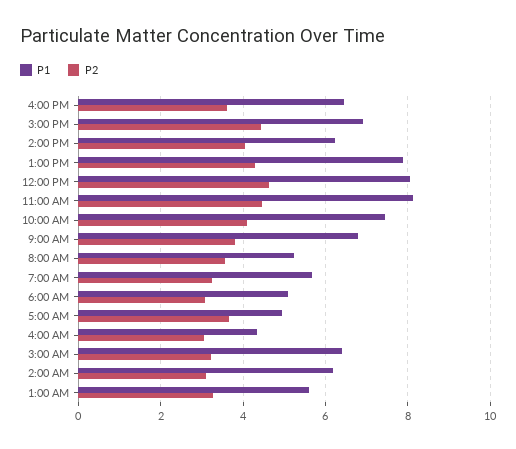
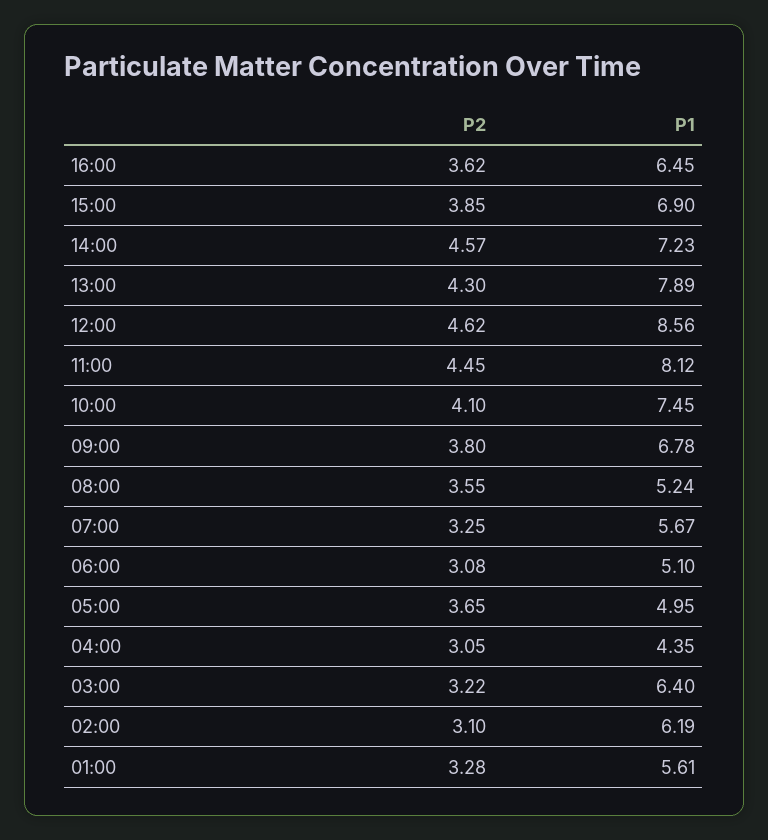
  {
    "P1": {
      "4:00 PM": 6.45,
      "3:00 PM": 6.9,
-     "2:00 PM": 6.2,
+     "2:00 PM": 7.23,
      "1:00 PM": 7.89,
-     "12:00 PM": 8,
+     "12:00 PM": 8.56,
      "11:00 AM": 8.12,
      "10:00 AM": 7.45,
      "9:00 AM": 6.78,
      "8:00 AM": 5.24,
      "7:00 AM": 5.67,
      "6:00 AM": 5.1,
      "5:00 AM": 4.95,
      "4:00 AM": 4.35,
      "3:00 AM": 6.4,
      "2:00 AM": 6.19,
      "1:00 AM": 5.61
    },
    "P2": {
      "4:00 PM": 3.62,
-     "3:00 PM": 4.4,
+     "3:00 PM": 3.85,
-     "2:00 PM": 4,
+     "2:00 PM": 4.57,
      "1:00 PM": 4.3,
      "12:00 PM": 4.62,
      "11:00 AM": 4.45,
      "10:00 AM": 4.1,
      "9:00 AM": 3.8,
      "8:00 AM": 3.55,
      "7:00 AM": 3.25,
      "6:00 AM": 3.08,
      "5:00 AM": 3.65,
      "4:00 AM": 3.05,
      "3:00 AM": 3.22,
      "2:00 AM": 3.1,
      "1:00 AM": 3.28
    }
  }

